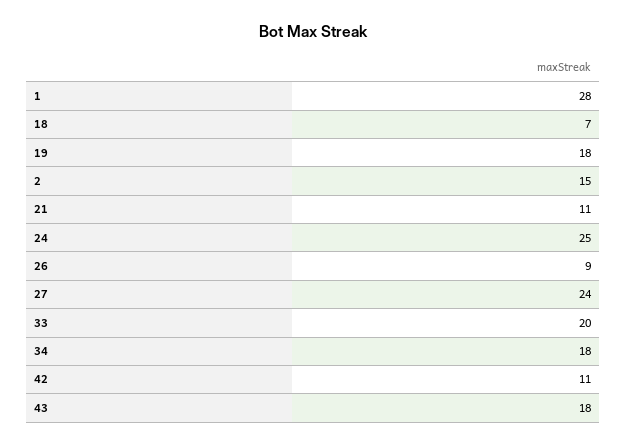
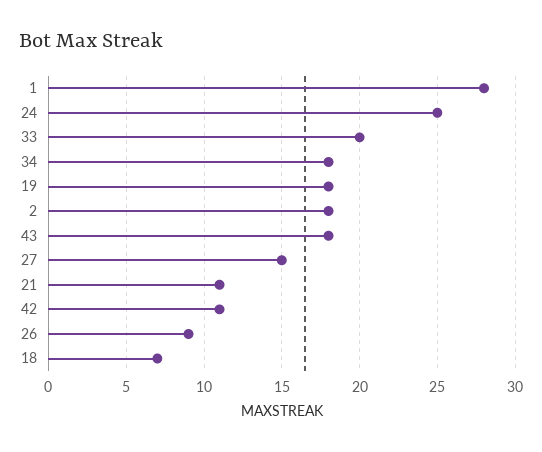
  {
    "1": 28,
    "18": 7,
    "19": 18,
-   "2": 15,
+   "2": 18,
    "21": 11,
    "24": 25,
    "26": 9,
-   "27": 24,
+   "27": 15,
    "33": 20,
    "34": 18,
    "42": 11,
    "43": 18
  }

